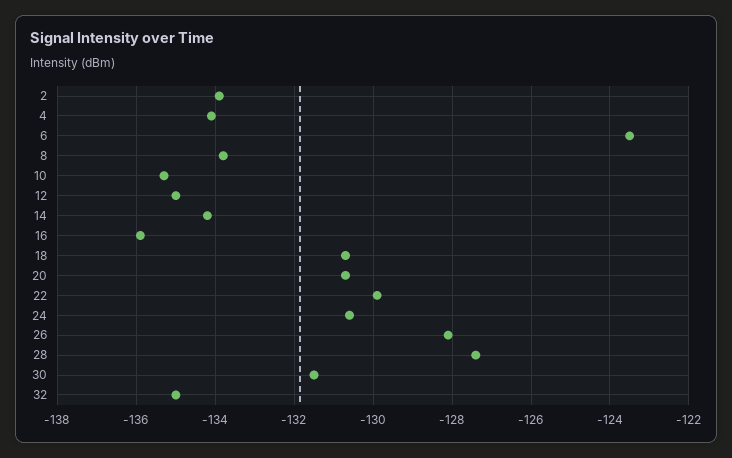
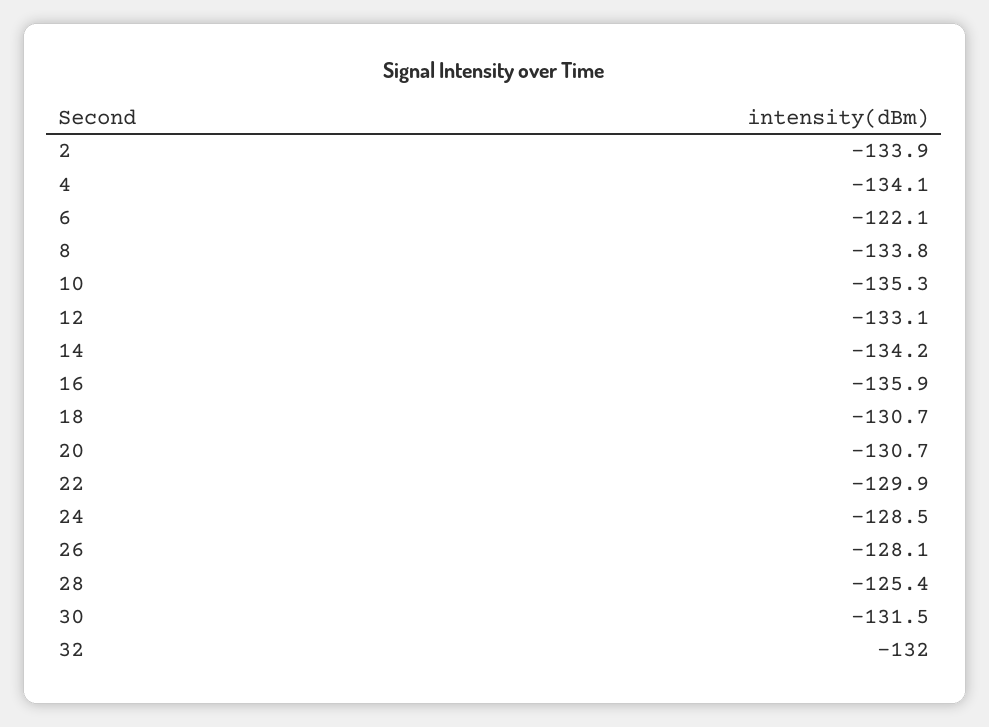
  {
    "2": -133.9,
    "4": -134.1,
-   "6": -123.5,
+   "6": -122.1,
    "8": -133.8,
    "10": -135.3,
-   "12": -135,
+   "12": -133.1,
    "14": -134.2,
    "16": -135.9,
    "18": -130.7,
    "20": -130.7,
    "22": -129.9,
-   "24": -130.5,
+   "24": -128.5,
    "26": -128.1,
-   "28": -127.5,
+   "28": -125.4,
    "30": -131.5,
-   "32": -135
+   "32": -132
  }

